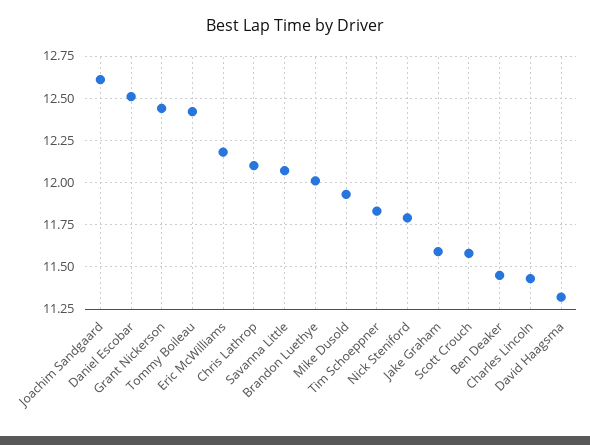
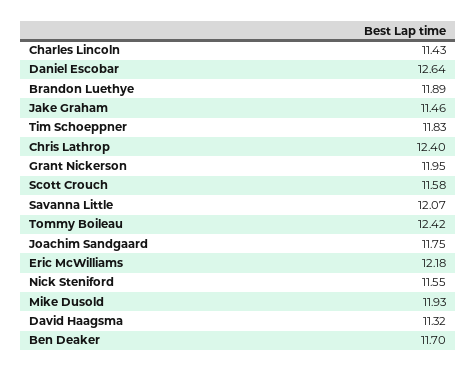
  {
-   "Joachim Sandgaard": 12.6,
+   "Joachim Sandgaard": 11.75,
-   "Daniel Escobar": 12.5,
+   "Daniel Escobar": 12.64,
-   "Grant Nickerson": 12.45,
+   "Grant Nickerson": 11.95,
    "Tommy Boileau": 12.42,
    "Eric McWilliams": 12.18,
-   "Chris Lathrop": 12.1,
+   "Chris Lathrop": 12.4,
    "Savanna Little": 12.07,
-   "Brandon Luethye": 12,
+   "Brandon Luethye": 11.89,
    "Mike Dusold": 11.93,
    "Tim Schoeppner": 11.83,
-   "Nick Steniford": 11.8,
+   "Nick Steniford": 11.55,
-   "Jake Graham": 11.6,
+   "Jake Graham": 11.46,
    "Scott Crouch": 11.58,
-   "Ben Deaker": 11.45,
+   "Ben Deaker": 11.7,
    "Charles Lincoln": 11.43,
    "David Haagsma": 11.32
  }

